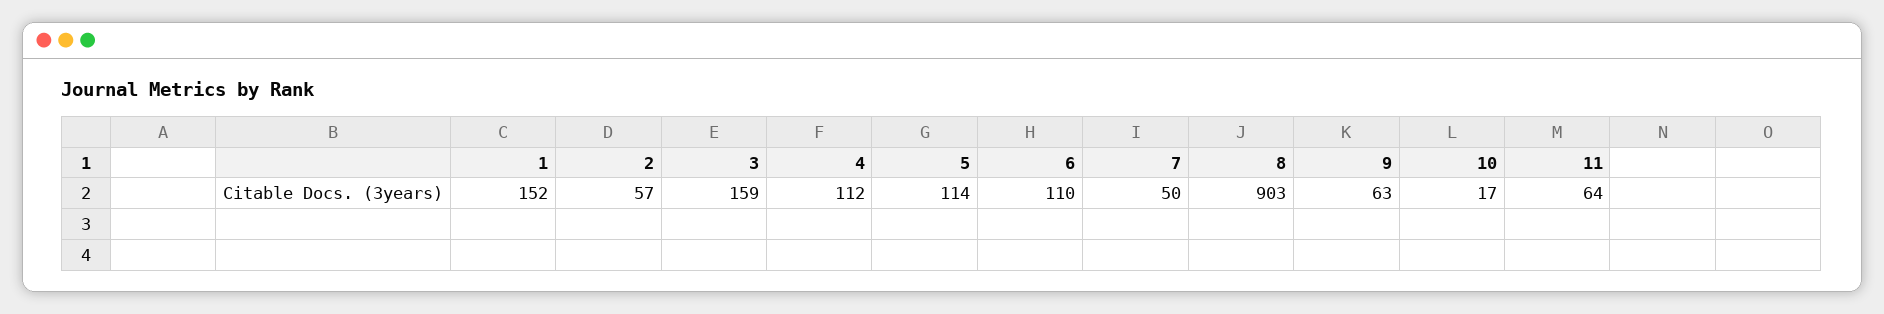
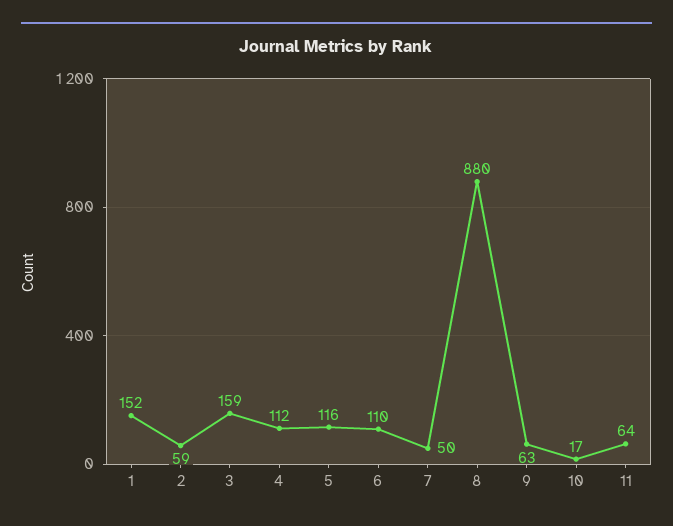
  {
    "1": 152,
-   "2": 57,
+   "2": 59,
    "3": 159,
    "4": 112,
-   "5": 114,
+   "5": 116,
    "6": 110,
    "7": 50,
-   "8": 903,
+   "8": 880,
    "9": 63,
    "10": 17,
    "11": 64
  }

